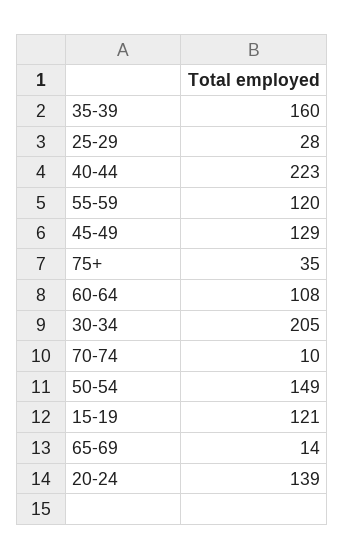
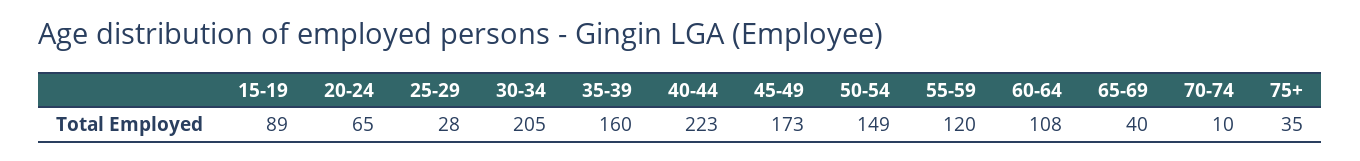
  {
    "35-39": 160,
    "25-29": 28,
    "40-44": 223,
    "55-59": 120,
-   "45-49": 129,
+   "45-49": 173,
    "75+": 35,
    "60-64": 108,
    "30-34": 205,
    "70-74": 10,
    "50-54": 149,
-   "15-19": 121,
+   "15-19": 89,
-   "65-69": 14,
+   "65-69": 40,
-   "20-24": 139
+   "20-24": 65
  }

